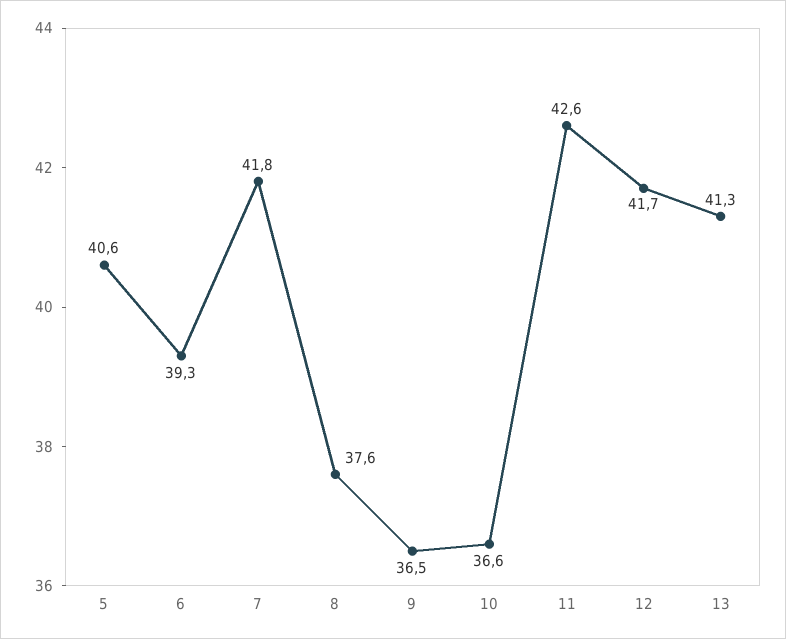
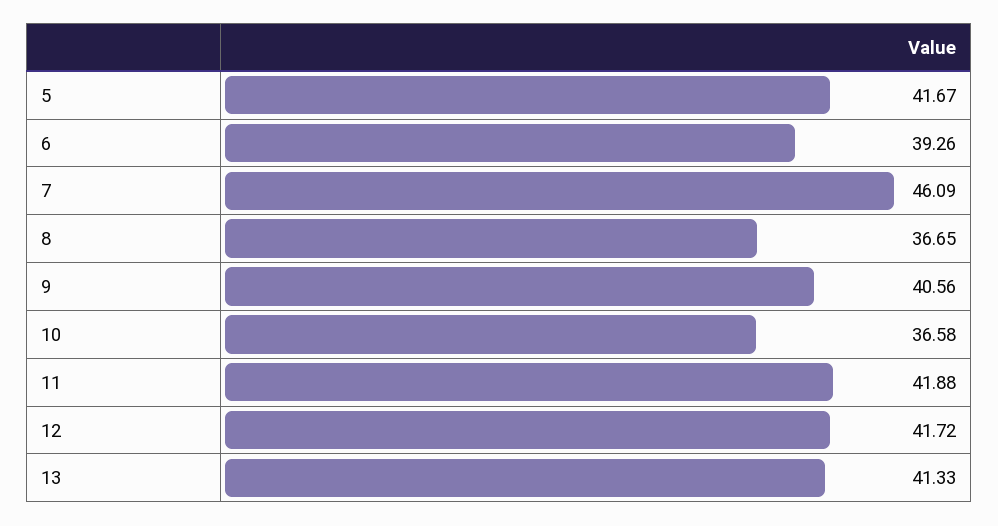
  {
-   "5": 40.6,
+   "5": 41.67,
    "6": 39.26,
-   "7": 41.8,
+   "7": 46.09,
-   "8": 37.6,
+   "8": 36.65,
-   "9": 36.5,
+   "9": 40.56,
    "10": 36.58,
-   "11": 42.6,
+   "11": 41.88,
    "12": 41.72,
    "13": 41.33
  }

